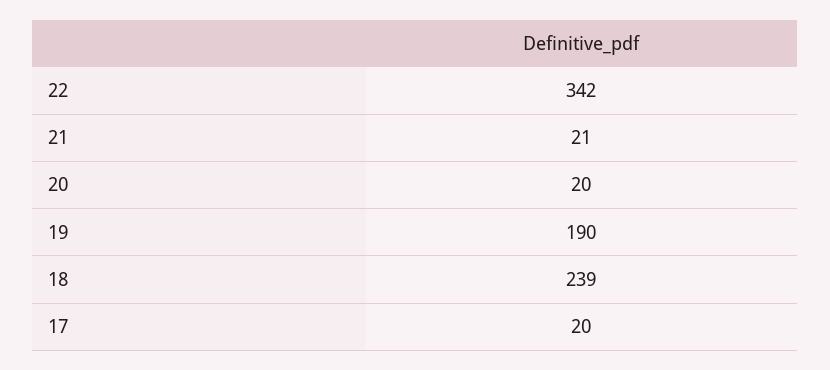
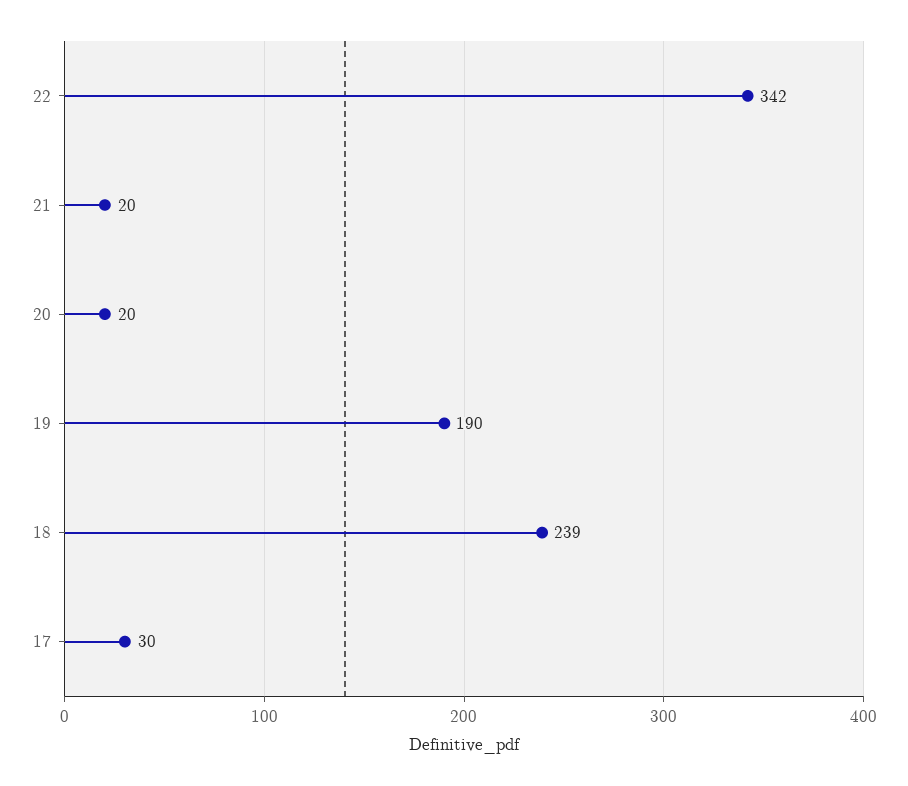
  {
    "22": 342,
-   "21": 21,
+   "21": 20,
    "20": 20,
    "19": 190,
    "18": 239,
-   "17": 20
+   "17": 30
  }

